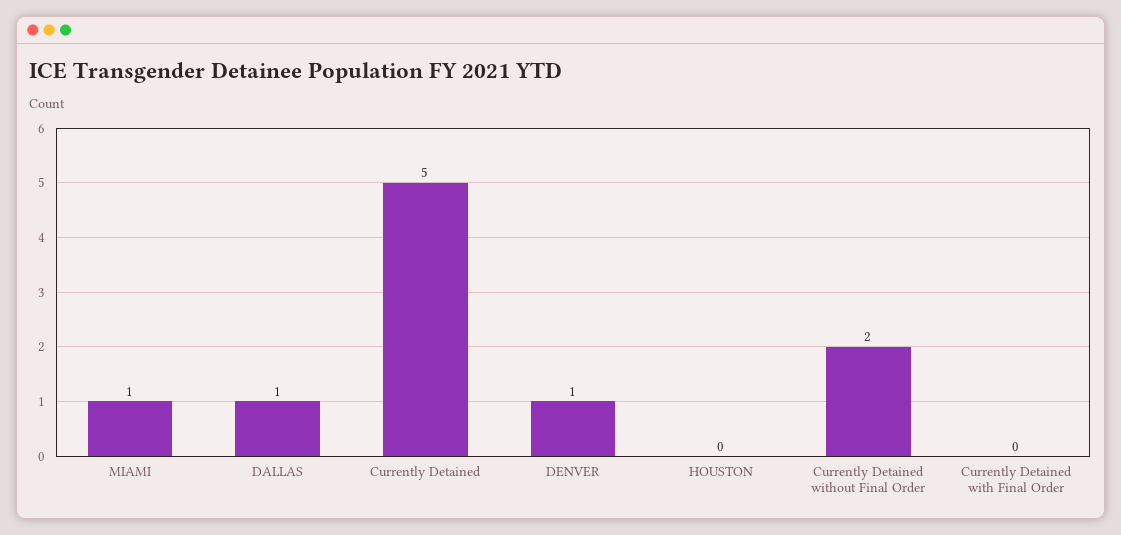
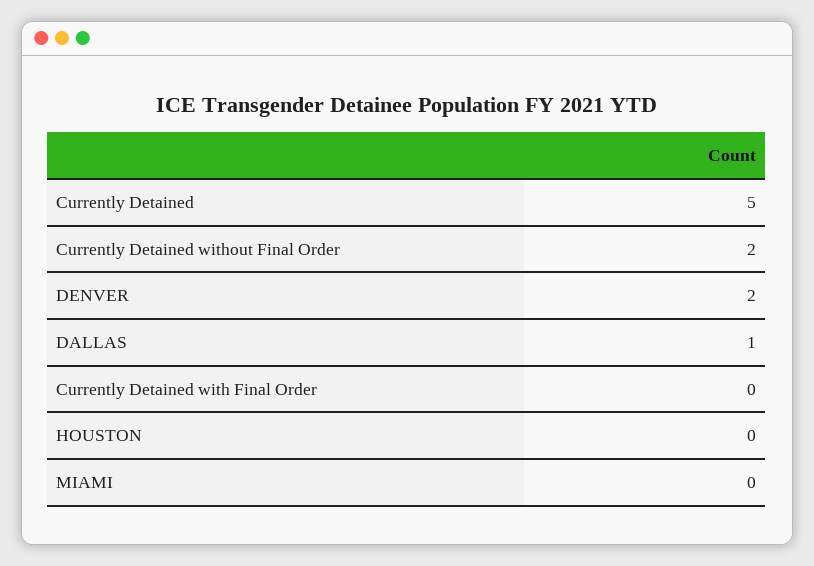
  {
-   "MIAMI": 1,
+   "MIAMI": 0,
    "DALLAS": 1,
    "Currently Detained": 5,
-   "DENVER": 1,
+   "DENVER": 2,
    "HOUSTON": 0,
    "Currently Detained without Final Order": 2,
    "Currently Detained with Final Order": 0
  }

